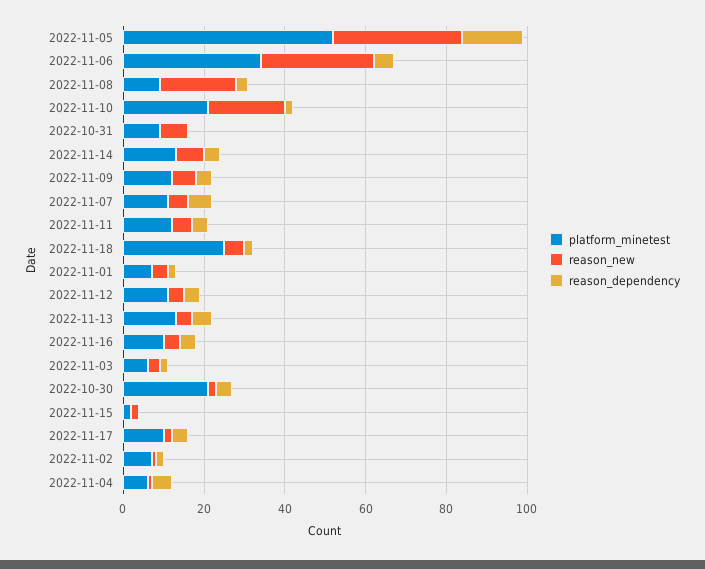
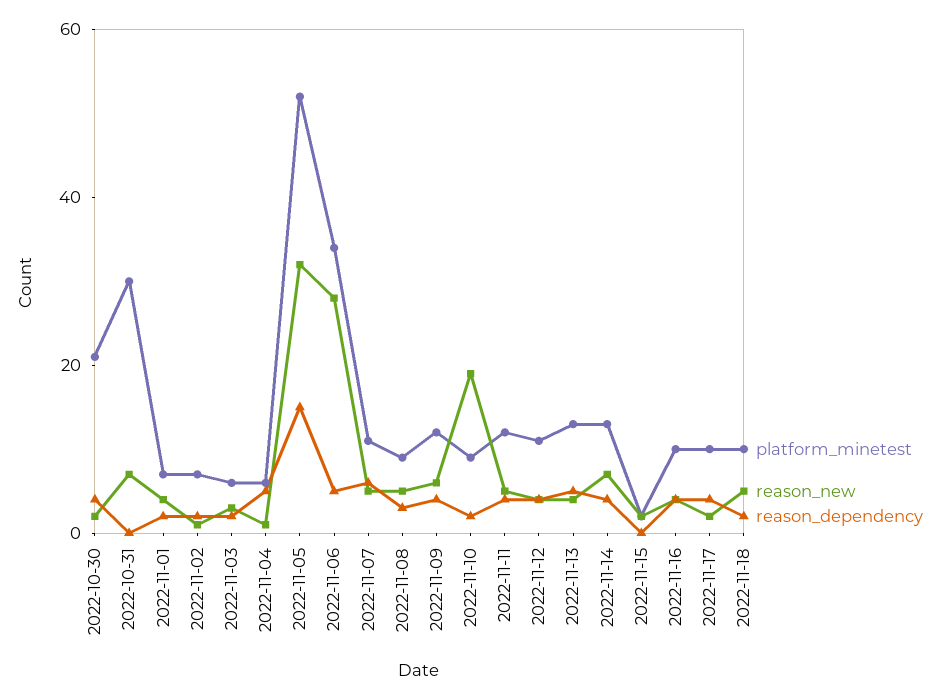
  {
    "platform_minetest": {
      "2022-11-05": 50,
      "2022-11-06": 35,
      "2022-11-08": 10,
-     "2022-11-10": 20,
+     "2022-11-10": 10,
-     "2022-10-31": 10,
+     "2022-10-31": 30,
      "2022-11-14": 15,
      "2022-11-09": 10,
      "2022-11-07": 10,
      "2022-11-11": 10,
-     "2022-11-18": 25,
+     "2022-11-18": 10,
      "2022-11-01": 5,
      "2022-11-12": 10,
      "2022-11-13": 15,
      "2022-11-16": 10,
      "2022-11-03": 5,
      "2022-10-30": 20,
      "2022-11-15": 0,
      "2022-11-17": 10,
      "2022-11-02": 5,
      "2022-11-04": 5
    },
    "reason_new": {
      "2022-11-05": 30,
      "2022-11-06": 30,
-     "2022-11-08": 20,
+     "2022-11-08": 5,
      "2022-11-10": 20,
      "2022-10-31": 5,
      "2022-11-14": 5,
      "2022-11-09": 5,
      "2022-11-07": 5,
      "2022-11-11": 5,
      "2022-11-18": 5,
      "2022-11-01": 5,
      "2022-11-12": 5,
      "2022-11-13": 5,
      "2022-11-16": 5,
      "2022-11-03": 5,
      "2022-10-30": 0,
      "2022-11-15": 0,
      "2022-11-17": 0,
      "2022-11-02": 0,
      "2022-11-04": 0
    },
    "reason_dependency": {
      "2022-11-05": 15,
      "2022-11-06": 5,
      "2022-11-08": 5,
      "2022-11-10": 0,
      "2022-10-31": 0,
      "2022-11-14": 5,
      "2022-11-09": 5,
      "2022-11-07": 5,
      "2022-11-11": 5,
      "2022-11-18": 0,
      "2022-11-01": 0,
      "2022-11-12": 5,
      "2022-11-13": 5,
      "2022-11-16": 5,
      "2022-11-03": 0,
      "2022-10-30": 5,
      "2022-11-15": 0,
      "2022-11-17": 5,
      "2022-11-02": 0,
      "2022-11-04": 5
    }
  }

